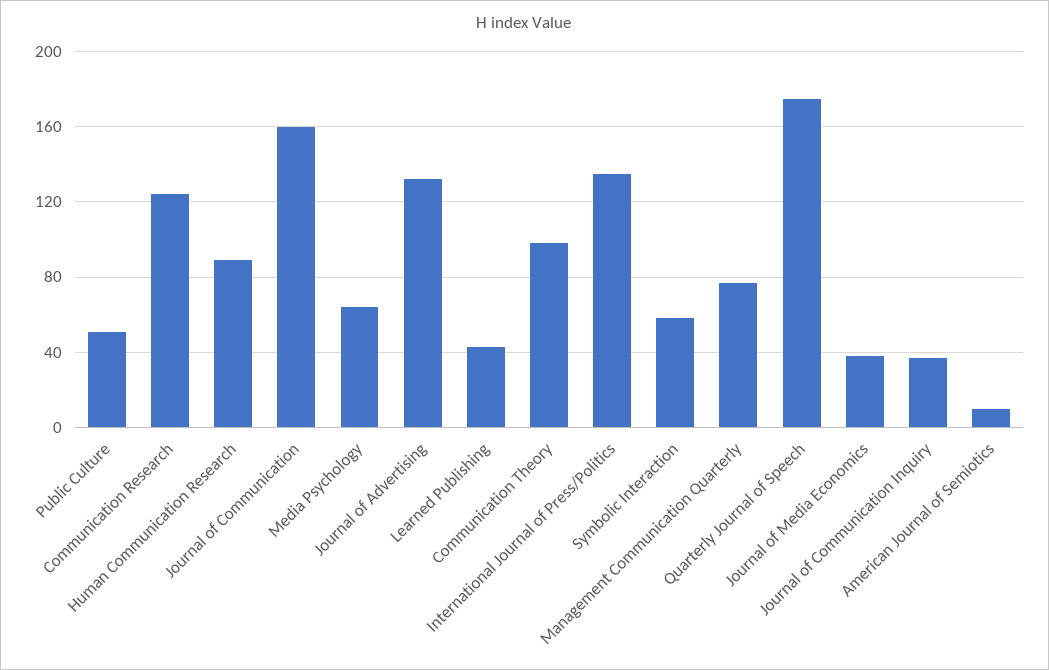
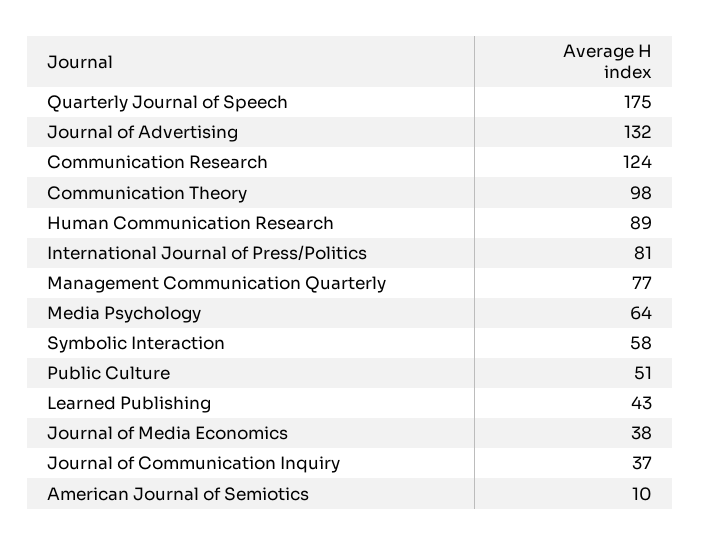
  {
    "Public Culture": 51,
    "Communication Research": 124,
    "Human Communication Research": 89,
-   "Journal of Communication": 160,
    "Media Psychology": 64,
    "Journal of Advertising": 132,
    "Learned Publishing": 43,
    "Communication Theory": 98,
-   "International Journal of Press/Politics": 135,
+   "International Journal of Press/Politics": 81,
    "Symbolic Interaction": 58,
    "Management Communication Quarterly": 77,
    "Quarterly Journal of Speech": 175,
    "Journal of Media Economics": 38,
    "Journal of Communication Inquiry": 37,
    "American Journal of Semiotics": 10
  }

